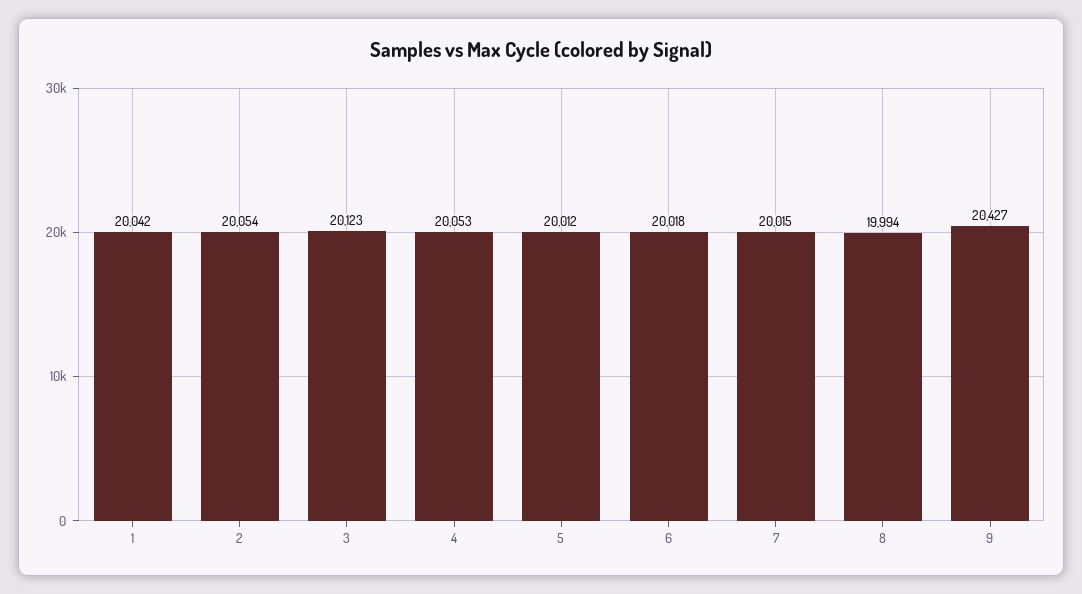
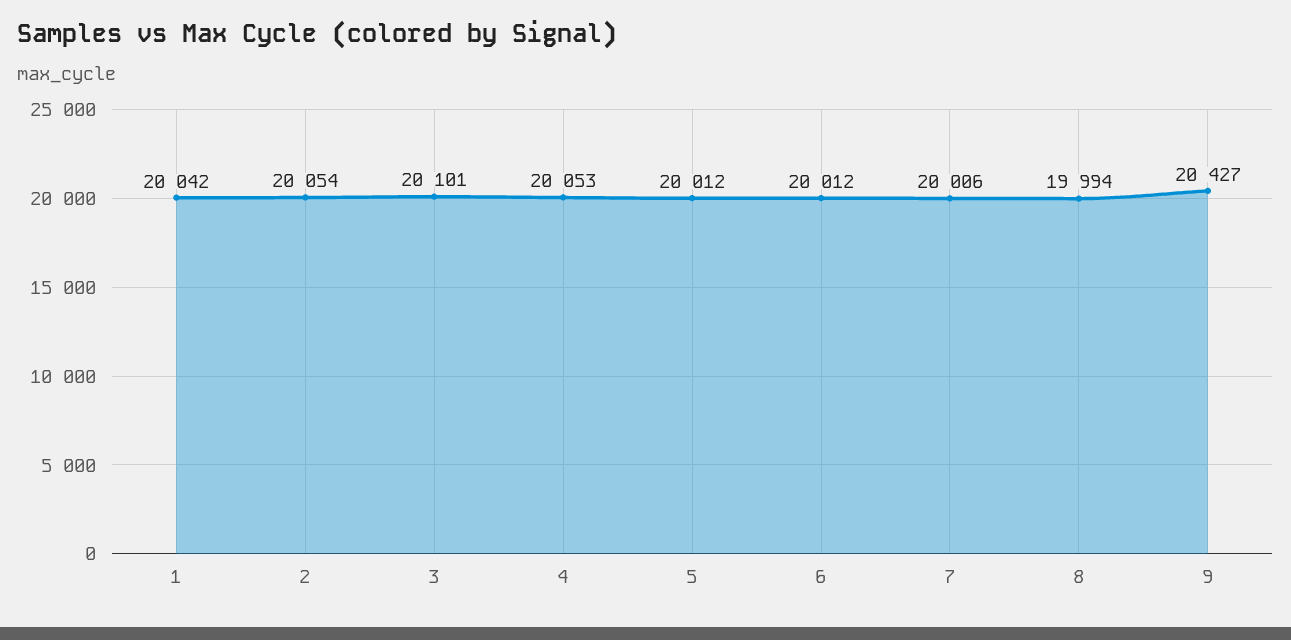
  {
    "1": 20042,
    "2": 20054,
-   "3": 20123,
+   "3": 20101,
    "4": 20053,
    "5": 20012,
-   "6": 20018,
+   "6": 20012,
-   "7": 20015,
+   "7": 20006,
    "8": 19994,
    "9": 20427
  }

